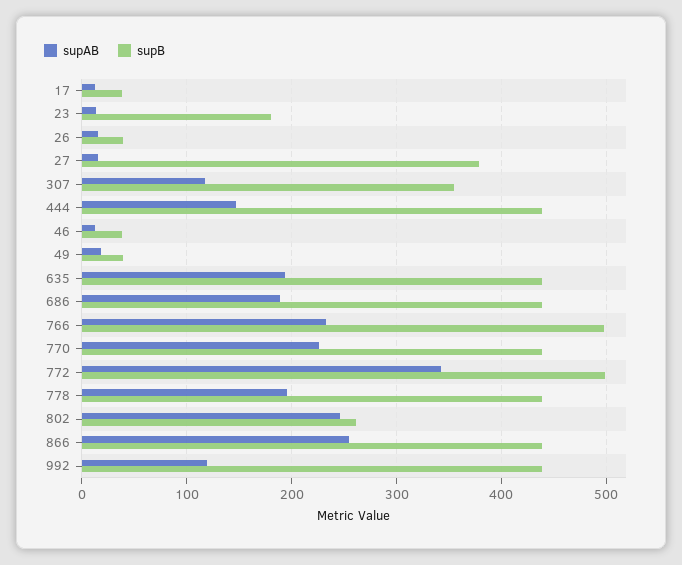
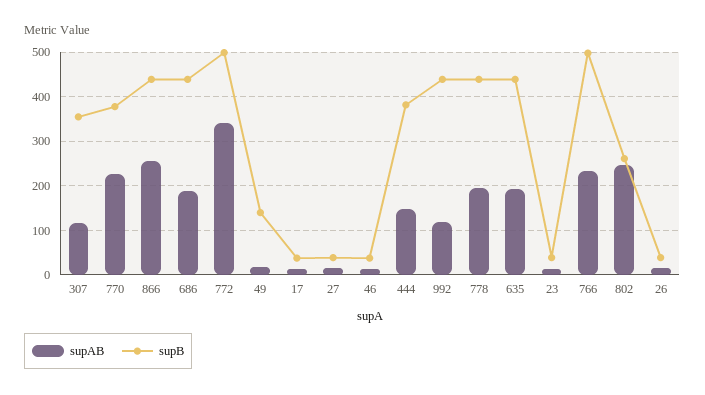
  {
    "supAB": {
      "17": 10,
      "23": 10,
      "26": 20,
      "27": 20,
      "307": 120,
      "444": 150,
      "46": 10,
      "49": 20,
      "635": 190,
      "686": 190,
      "766": 230,
      "770": 230,
      "772": 340,
      "778": 200,
      "802": 250,
      "866": 260,
      "992": 120
    },
    "supB": {
      "17": 40,
-     "23": 180,
+     "23": 40,
      "26": 40,
-     "27": 380,
+     "27": 40,
      "307": 360,
-     "444": 440,
+     "444": 380,
      "46": 40,
-     "49": 40,
+     "49": 140,
      "635": 440,
      "686": 440,
      "766": 500,
-     "770": 440,
+     "770": 380,
      "772": 500,
      "778": 440,
      "802": 260,
      "866": 440,
      "992": 440
    }
  }

